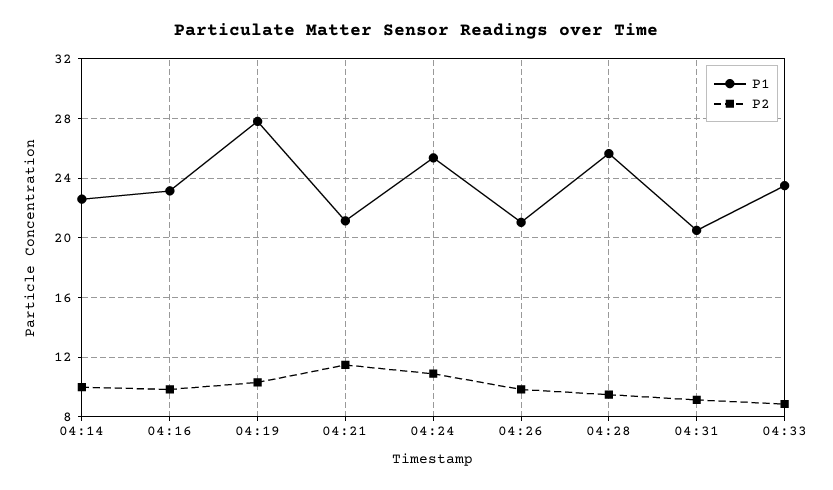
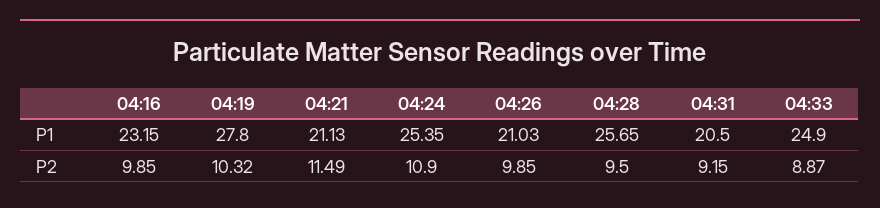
  {
    "P1": {
-     "04:14": 22.5,
      "04:16": 23.15,
      "04:19": 27.8,
      "04:21": 21.13,
      "04:24": 25.35,
      "04:26": 21.03,
      "04:28": 25.65,
      "04:31": 20.5,
-     "04:33": 23.5
+     "04:33": 24.9
    },
    "P2": {
-     "04:14": 10,
      "04:16": 9.85,
      "04:19": 10.32,
      "04:21": 11.49,
      "04:24": 10.9,
      "04:26": 9.85,
      "04:28": 9.5,
      "04:31": 9.15,
      "04:33": 8.87
    }
  }

